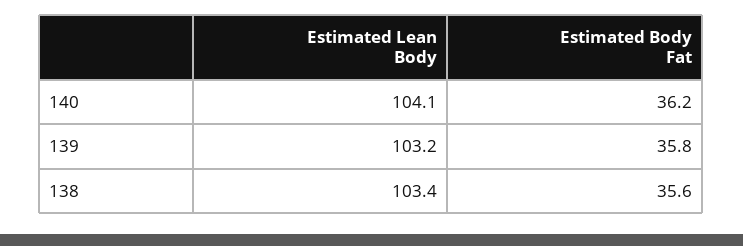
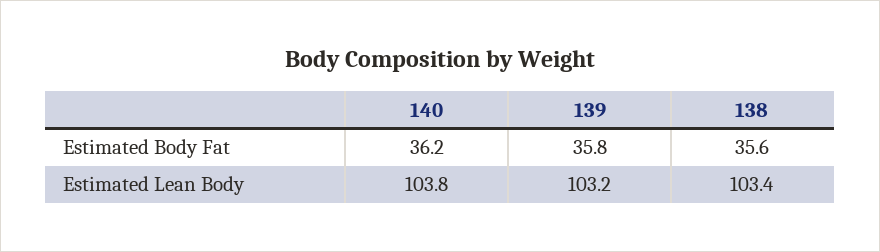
  {
    "Estimated Lean Body": {
-     "140": 104.1,
+     "140": 103.8,
      "139": 103.2,
      "138": 103.4
    },
    "Estimated Body Fat": {
      "140": 36.2,
      "139": 35.8,
      "138": 35.6
    }
  }

